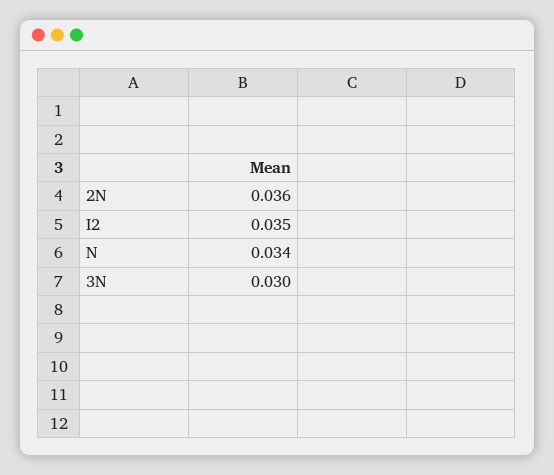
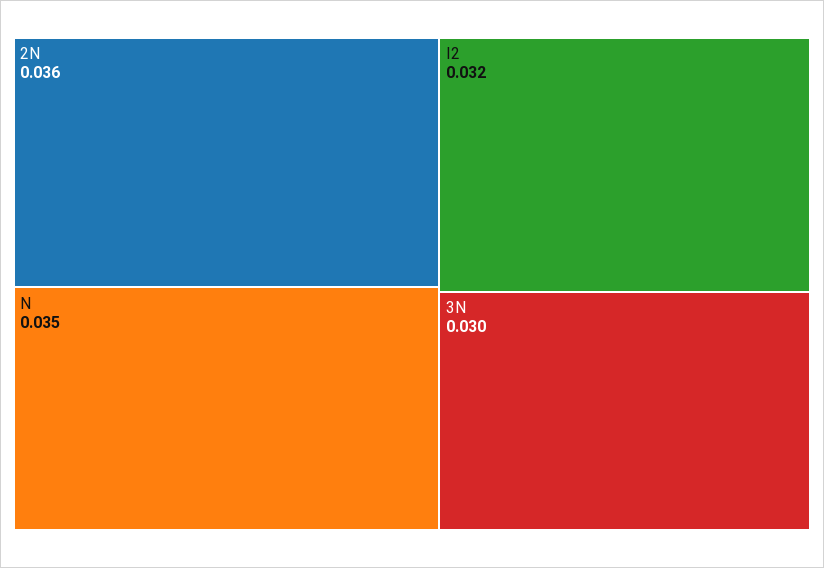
  {
    "2N": 0.036,
-   "I2": 0.035,
+   "I2": 0.032,
-   "N": 0.034,
+   "N": 0.035,
    "3N": 0.03
  }

